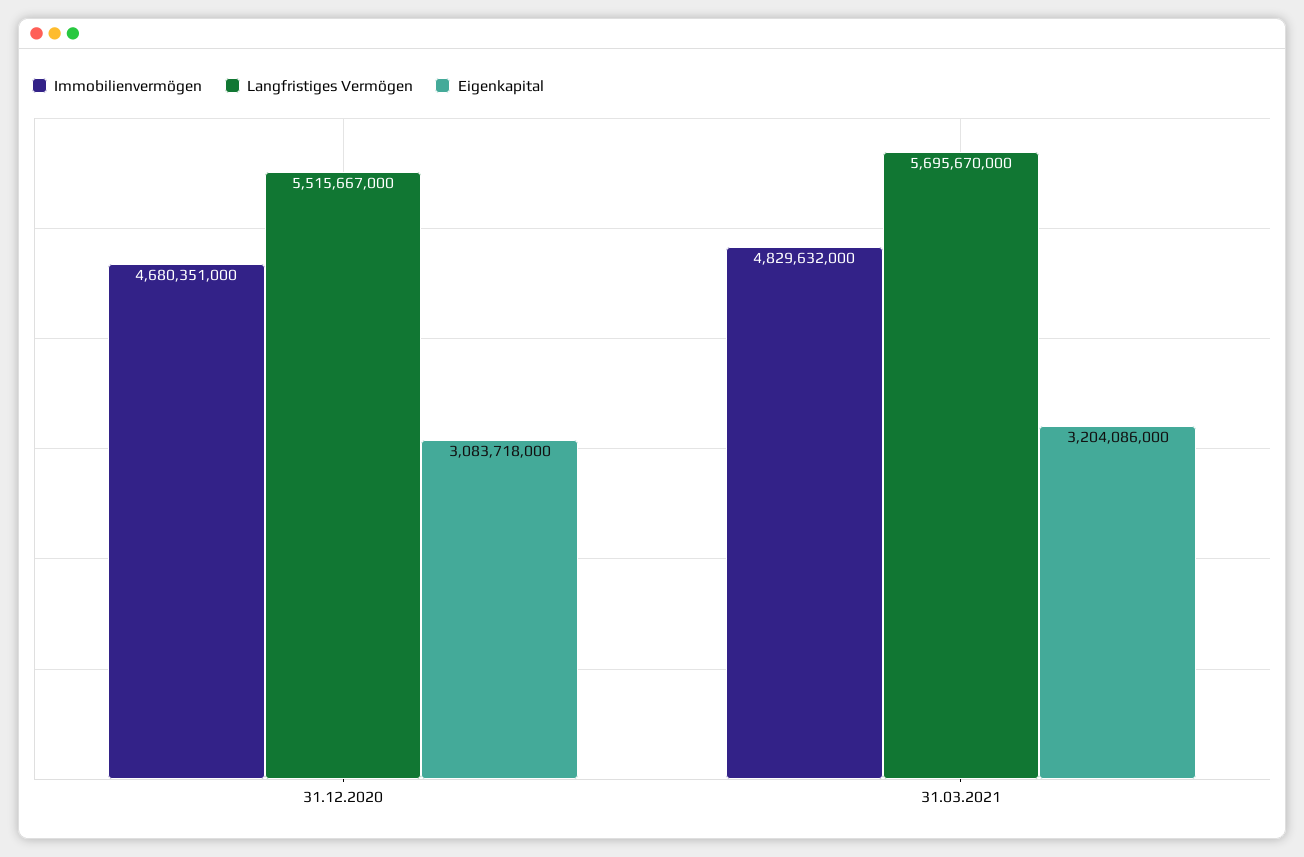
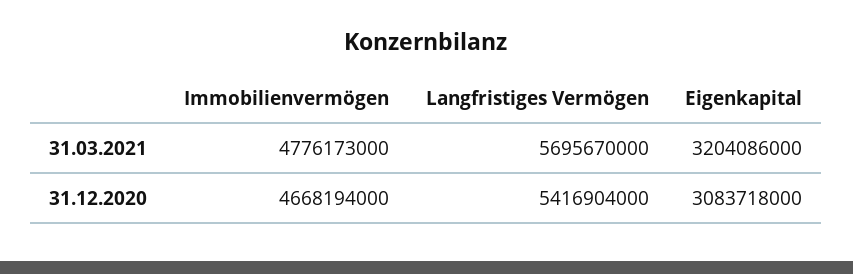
  {
    "Immobilienvermögen": {
-     "31.12.2020": 4680351000,
+     "31.12.2020": 4668194000,
-     "31.03.2021": 4829632000
+     "31.03.2021": 4776173000
    },
    "Langfristiges Vermögen": {
-     "31.12.2020": 5515667000,
+     "31.12.2020": 5416904000,
      "31.03.2021": 5695670000
    },
    "Eigenkapital": {
      "31.12.2020": 3083718000,
      "31.03.2021": 3204086000
    }
  }

